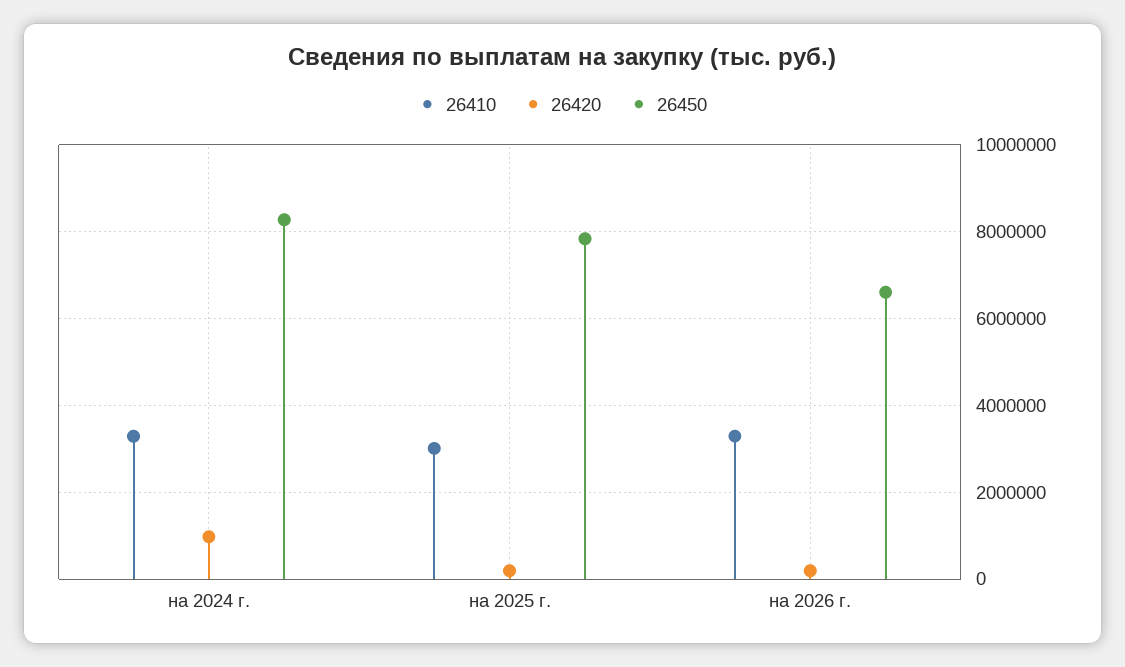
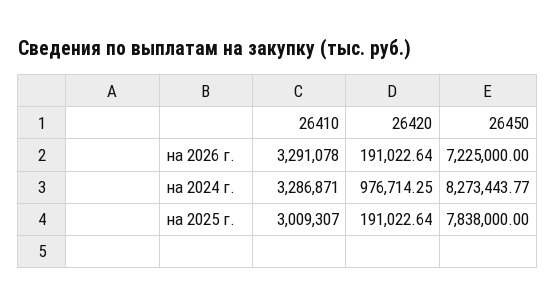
  {
    "26410": {
      "на 2024 г.": 3286871,
      "на 2025 г.": 3009307,
      "на 2026 г.": 3291078
    },
    "26420": {
      "на 2024 г.": 976714.25,
      "на 2025 г.": 191022.64,
      "на 2026 г.": 191022.64
    },
    "26450": {
      "на 2024 г.": 8273443.77,
      "на 2025 г.": 7838000,
-     "на 2026 г.": 6600000
+     "на 2026 г.": 7225000
    }
  }

